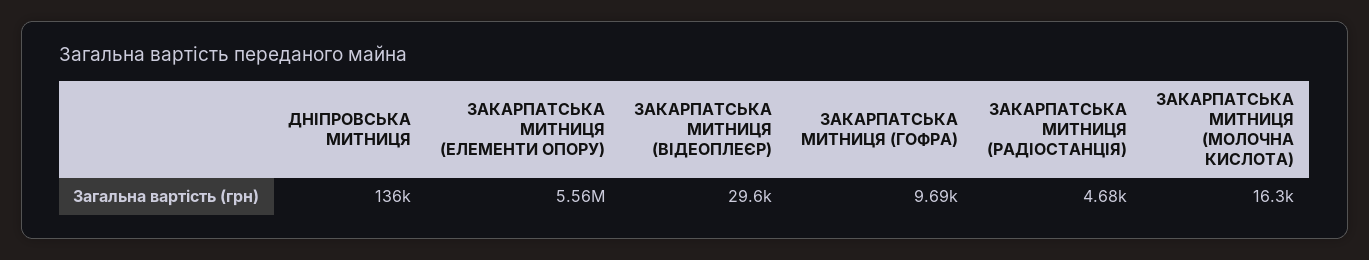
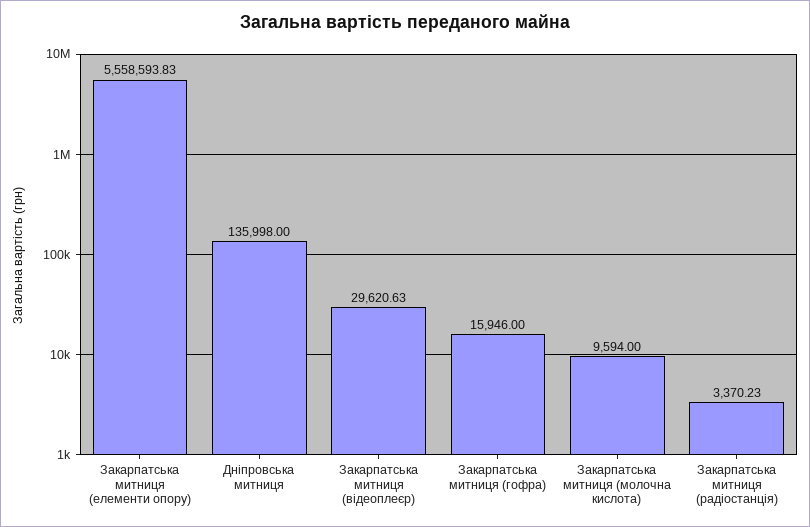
  {
    "ДНІПРОВСЬКА МИТНИЦЯ": 135998,
    "ЗАКАРПАТСЬКА МИТНИЦЯ (ЕЛЕМЕНТИ ОПОРУ)": 5558593.83,
    "ЗАКАРПАТСЬКА МИТНИЦЯ (ВІДЕОПЛЕЄР)": 29620.63,
-   "ЗАКАРПАТСЬКА МИТНИЦЯ (ГОФРА)": 9690,
+   "ЗАКАРПАТСЬКА МИТНИЦЯ (ГОФРА)": 15946,
-   "ЗАКАРПАТСЬКА МИТНИЦЯ (РАДІОСТАНЦІЯ)": 4680,
+   "ЗАКАРПАТСЬКА МИТНИЦЯ (РАДІОСТАНЦІЯ)": 3370.23,
-   "ЗАКАРПАТСЬКА МИТНИЦЯ (МОЛОЧНА КИСЛОТА)": 16300
+   "ЗАКАРПАТСЬКА МИТНИЦЯ (МОЛОЧНА КИСЛОТА)": 9594
  }

